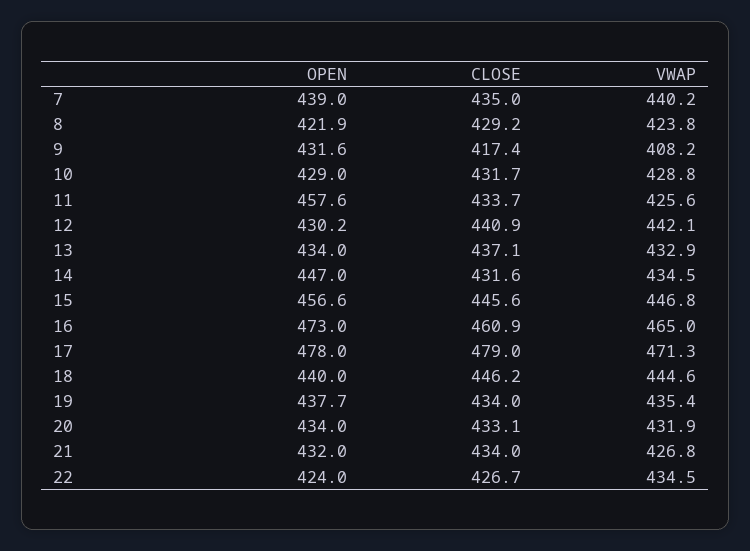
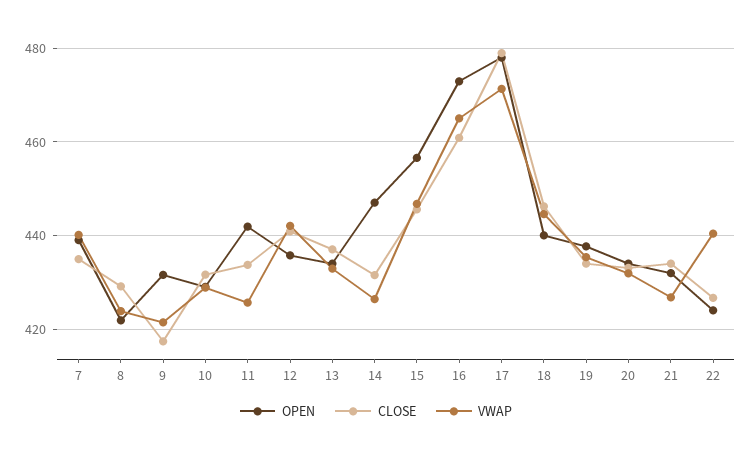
  {
    "OPEN": {
      "7": 439,
      "8": 421.9,
      "9": 431.6,
      "10": 429,
-     "11": 457.6,
+     "11": 442,
-     "12": 430.2,
+     "12": 436,
      "13": 434,
      "14": 447,
      "15": 456.6,
      "16": 473,
      "17": 478,
      "18": 440,
      "19": 437.7,
      "20": 434,
      "21": 432,
      "22": 424
    },
    "CLOSE": {
      "7": 435,
      "8": 429.2,
      "9": 417.4,
      "10": 431.7,
      "11": 433.7,
      "12": 440.9,
      "13": 437.1,
      "14": 431.6,
      "15": 445.6,
      "16": 460.9,
      "17": 479,
      "18": 446.2,
      "19": 434,
      "20": 433.1,
      "21": 434,
      "22": 426.7
    },
    "VWAP": {
      "7": 440.2,
      "8": 423.8,
-     "9": 408.2,
+     "9": 422,
      "10": 428.8,
      "11": 425.6,
      "12": 442.1,
      "13": 432.9,
-     "14": 434.5,
+     "14": 426,
      "15": 446.8,
      "16": 465,
      "17": 471.3,
      "18": 444.6,
      "19": 435.4,
      "20": 431.9,
      "21": 426.8,
-     "22": 434.5
+     "22": 440
    }
  }

